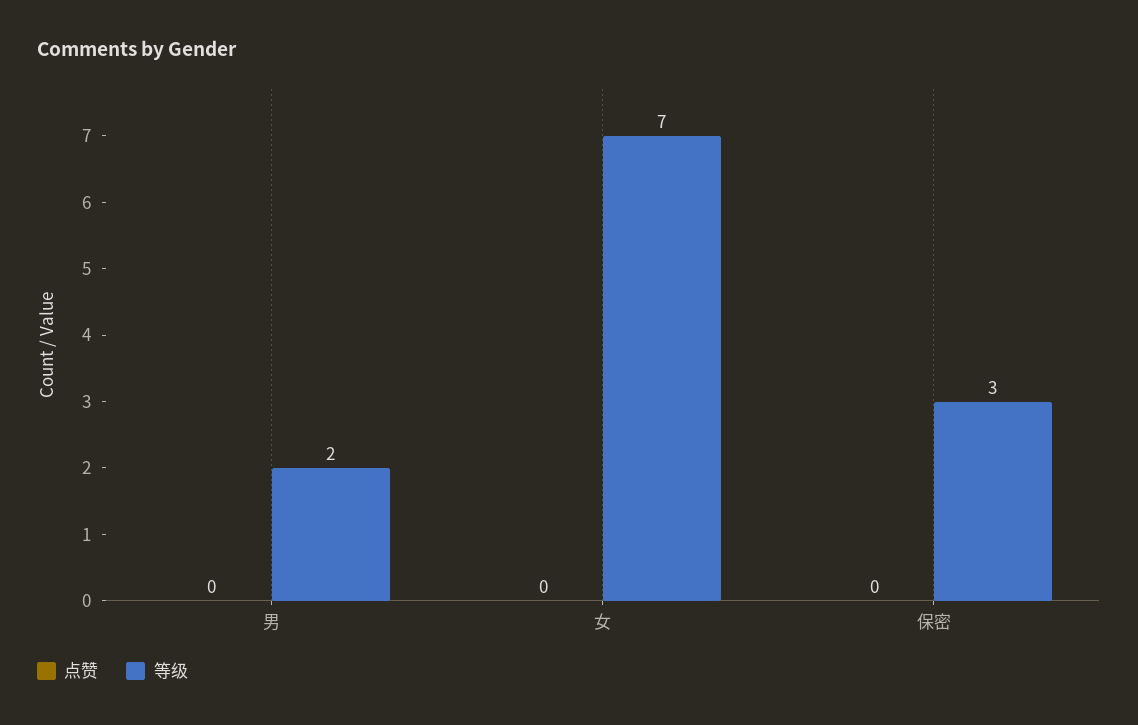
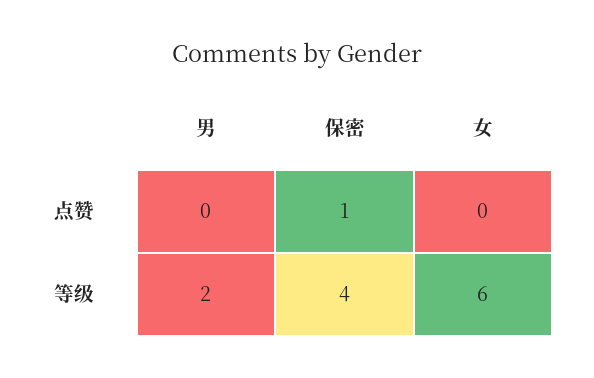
  {
    "点赞": {
      "男": 0,
      "女": 0,
-     "保密": 0
+     "保密": 1
    },
    "等级": {
      "男": 2,
-     "女": 7,
+     "女": 6,
-     "保密": 3
+     "保密": 4
    }
  }

